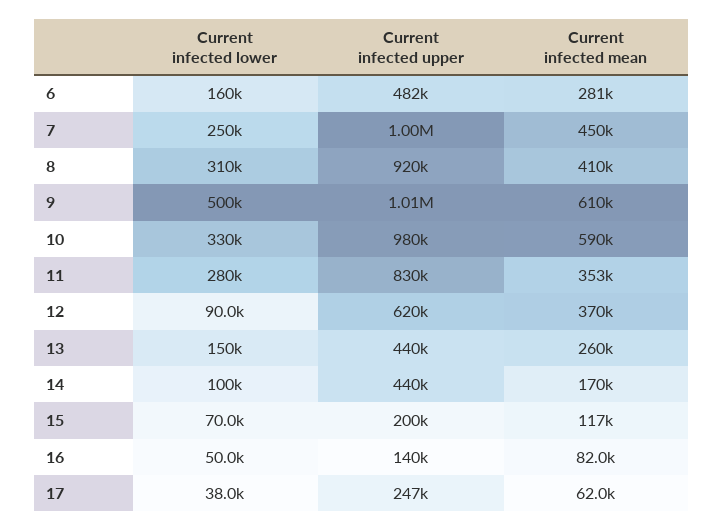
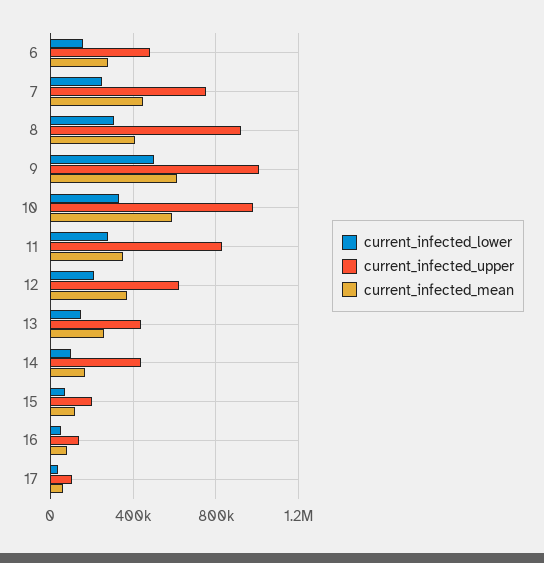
  {
    "Current infected lower": {
      "6": 160000,
      "7": 250000,
      "8": 310000,
      "9": 500000,
      "10": 330000,
      "11": 280000,
-     "12": 90000,
+     "12": 200000,
      "13": 150000,
      "14": 100000,
      "15": 70000,
      "16": 50000,
      "17": 38000
    },
    "Current infected upper": {
      "6": 482000,
-     "7": 1000000,
+     "7": 750000,
      "8": 920000,
      "9": 1010000,
      "10": 980000,
      "11": 830000,
      "12": 620000,
      "13": 440000,
      "14": 440000,
      "15": 200000,
      "16": 140000,
-     "17": 247000
+     "17": 100000
    },
    "Current infected mean": {
      "6": 281000,
      "7": 450000,
      "8": 410000,
      "9": 610000,
      "10": 590000,
      "11": 353000,
      "12": 370000,
      "13": 260000,
      "14": 170000,
      "15": 117000,
      "16": 82000,
      "17": 62000
    }
  }

